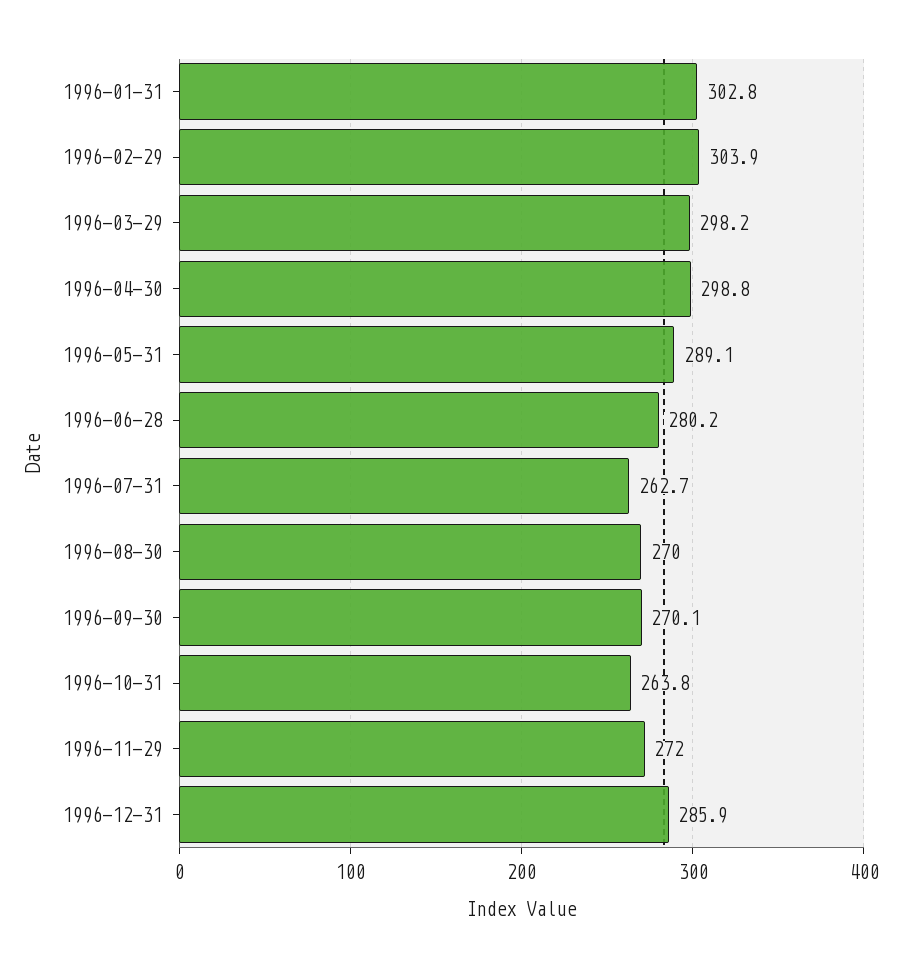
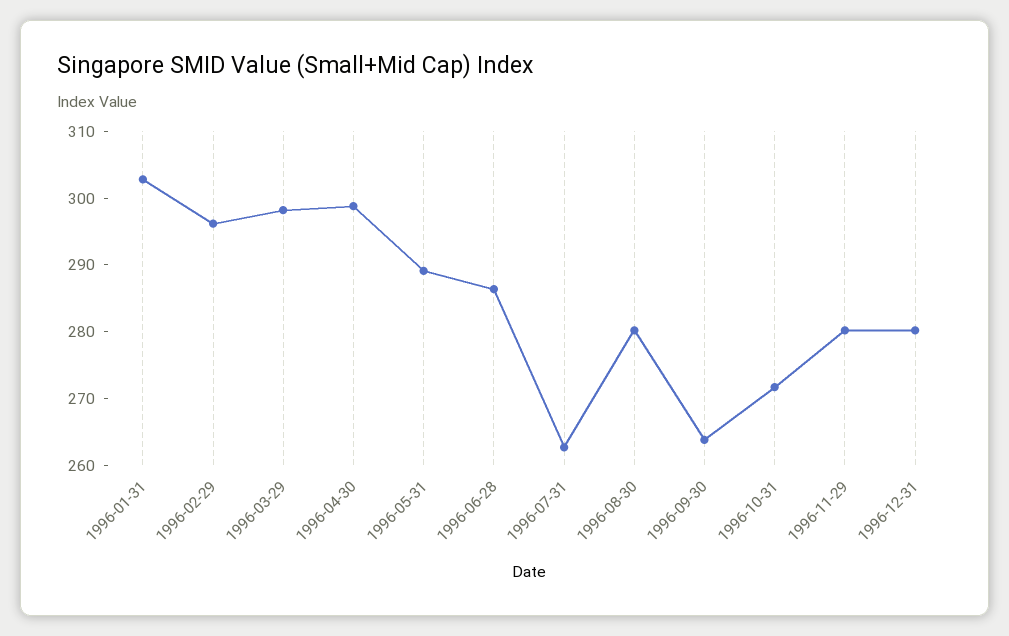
  {
    "1996-01-31": 302.8,
-   "1996-02-29": 303.9,
+   "1996-02-29": 296,
    "1996-03-29": 298.2,
    "1996-04-30": 298.8,
    "1996-05-31": 289.1,
-   "1996-06-28": 280.2,
+   "1996-06-28": 286,
    "1996-07-31": 262.7,
-   "1996-08-30": 270,
+   "1996-08-30": 280,
-   "1996-09-30": 270.1,
+   "1996-09-30": 264,
-   "1996-10-31": 263.8,
+   "1996-10-31": 272,
-   "1996-11-29": 272,
+   "1996-11-29": 280,
-   "1996-12-31": 285.9
+   "1996-12-31": 280
  }

